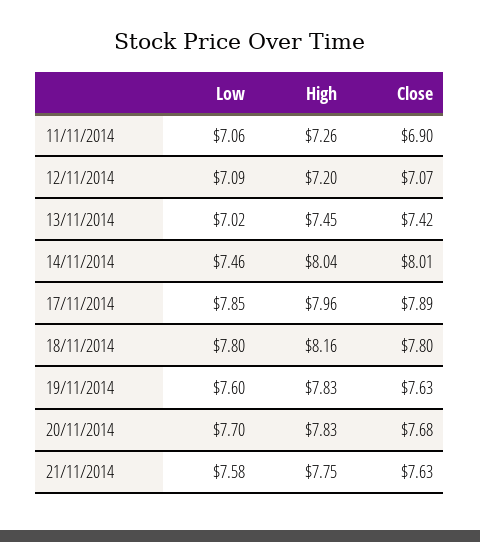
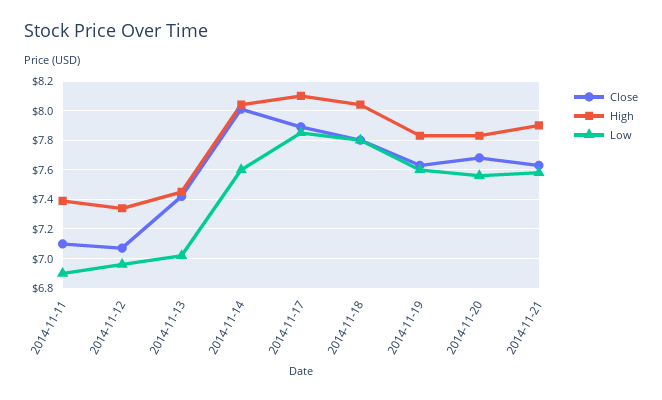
  {
    "Low": {
-     "11/11/2014": 7.06,
+     "11/11/2014": 6.9,
-     "12/11/2014": 7.09,
+     "12/11/2014": 6.95,
      "13/11/2014": 7.02,
-     "14/11/2014": 7.46,
+     "14/11/2014": 7.6,
      "17/11/2014": 7.85,
      "18/11/2014": 7.8,
      "19/11/2014": 7.6,
-     "20/11/2014": 7.7,
+     "20/11/2014": 7.55,
      "21/11/2014": 7.58
    },
    "High": {
-     "11/11/2014": 7.26,
+     "11/11/2014": 7.4,
-     "12/11/2014": 7.2,
+     "12/11/2014": 7.35,
      "13/11/2014": 7.45,
      "14/11/2014": 8.04,
-     "17/11/2014": 7.96,
+     "17/11/2014": 8.1,
-     "18/11/2014": 8.16,
+     "18/11/2014": 8.05,
      "19/11/2014": 7.83,
      "20/11/2014": 7.83,
-     "21/11/2014": 7.75
+     "21/11/2014": 7.9
    },
    "Close": {
-     "11/11/2014": 6.9,
+     "11/11/2014": 7.1,
      "12/11/2014": 7.07,
      "13/11/2014": 7.42,
      "14/11/2014": 8.01,
      "17/11/2014": 7.89,
      "18/11/2014": 7.8,
      "19/11/2014": 7.63,
      "20/11/2014": 7.68,
      "21/11/2014": 7.63
    }
  }

